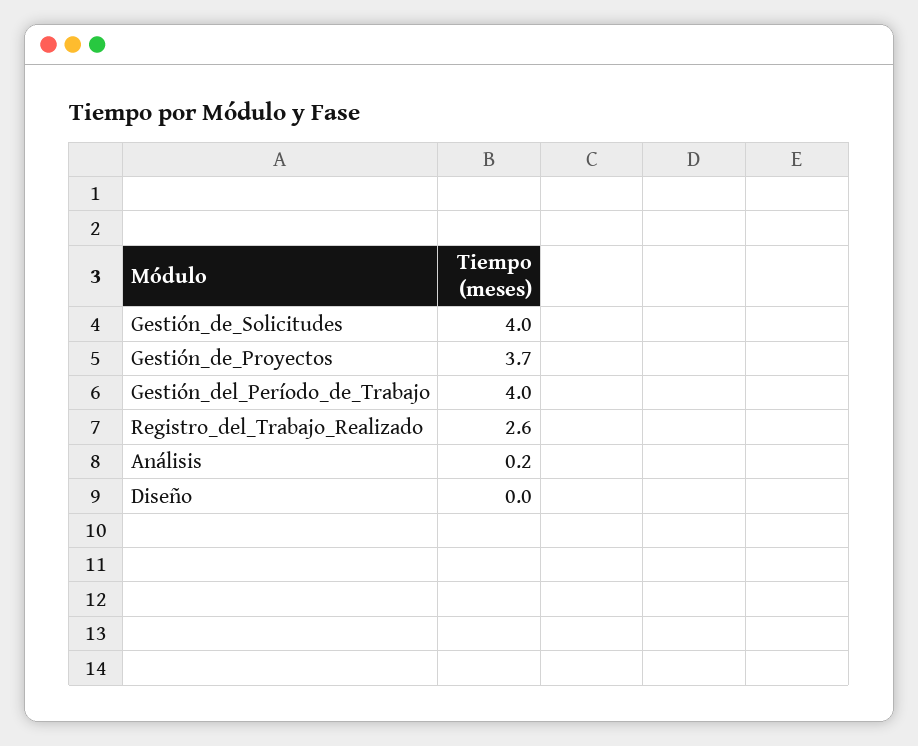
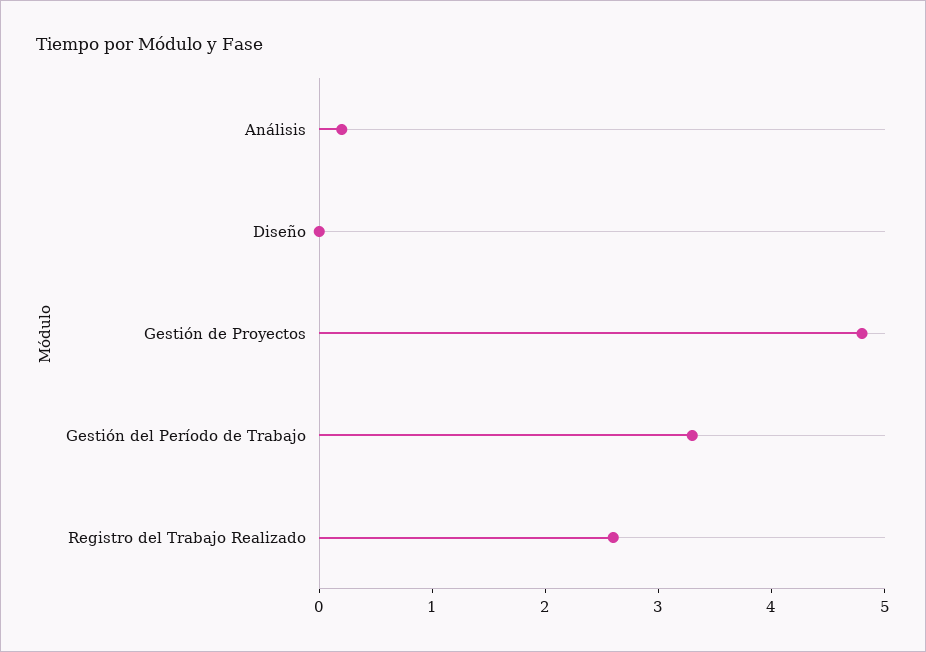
  {
-   "Gestión_de_Solicitudes": 4,
-   "Gestión_de_Proyectos": 3.7,
+   "Gestión_de_Proyectos": 4.8,
-   "Gestión_del_Período_de_Trabajo": 4,
+   "Gestión_del_Período_de_Trabajo": 3.3,
    "Registro_del_Trabajo_Realizado": 2.6,
    "Análisis": 0.2,
    "Diseño": 0
  }

